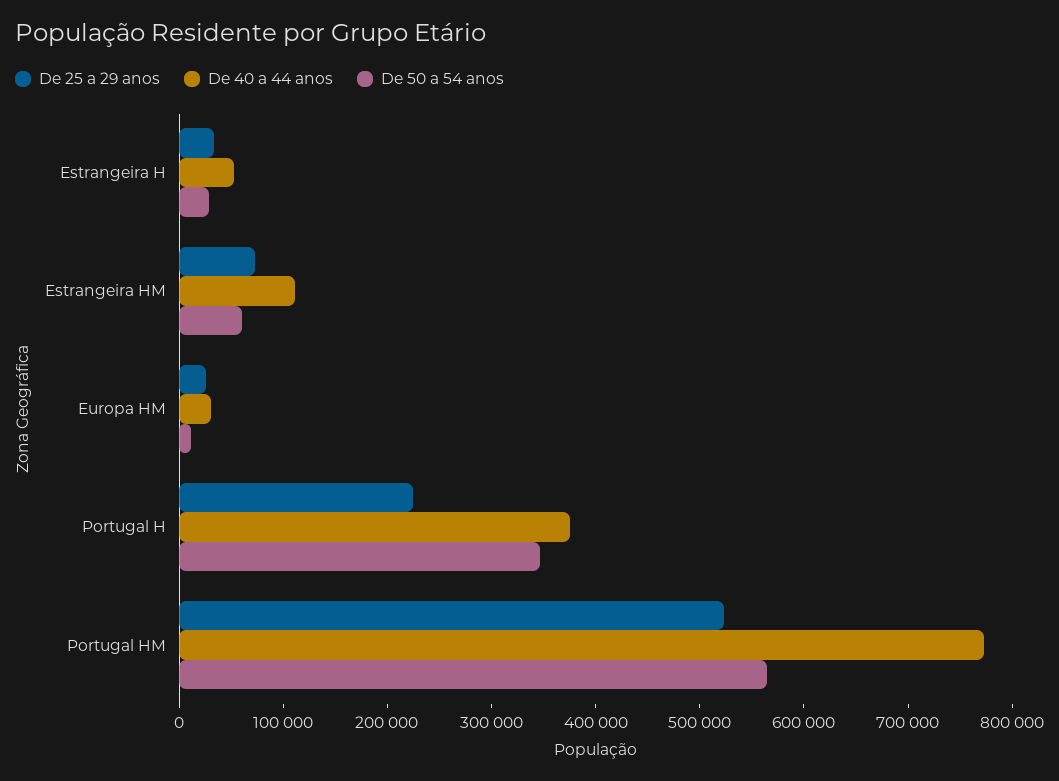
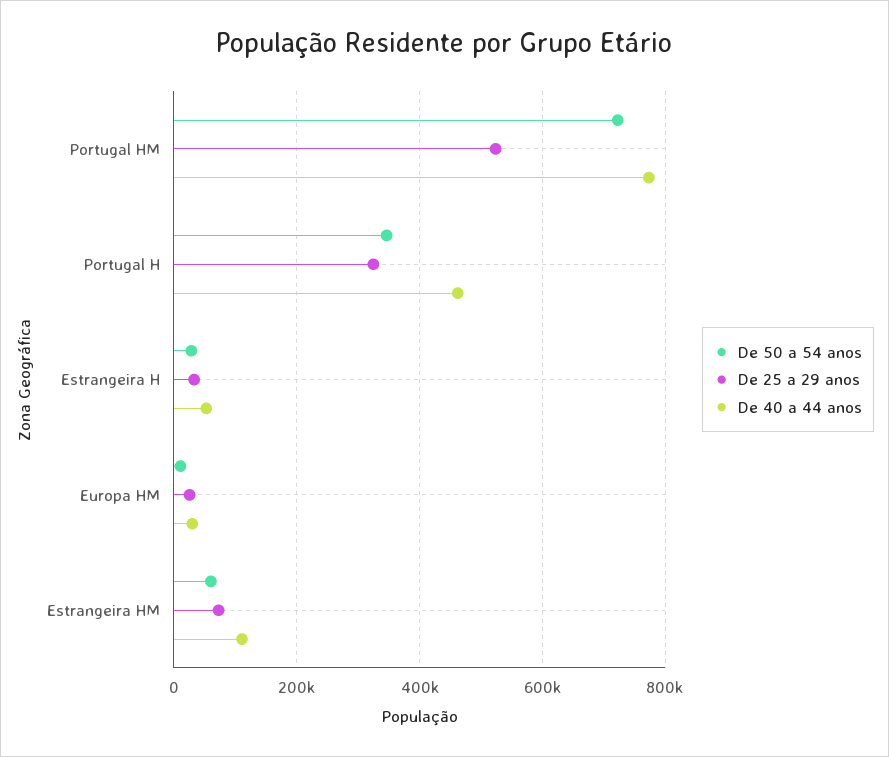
  {
    "De 25 a 29 anos": {
      "Estrangeira H": 40000,
      "Estrangeira HM": 80000,
      "Europa HM": 20000,
-     "Portugal H": 220000,
+     "Portugal H": 320000,
      "Portugal HM": 520000
    },
    "De 40 a 44 anos": {
      "Estrangeira H": 60000,
      "Estrangeira HM": 120000,
      "Europa HM": 40000,
-     "Portugal H": 380000,
+     "Portugal H": 460000,
      "Portugal HM": 780000
    },
    "De 50 a 54 anos": {
      "Estrangeira H": 20000,
      "Estrangeira HM": 60000,
      "Europa HM": 20000,
      "Portugal H": 340000,
-     "Portugal HM": 560000
+     "Portugal HM": 720000
    }
  }

